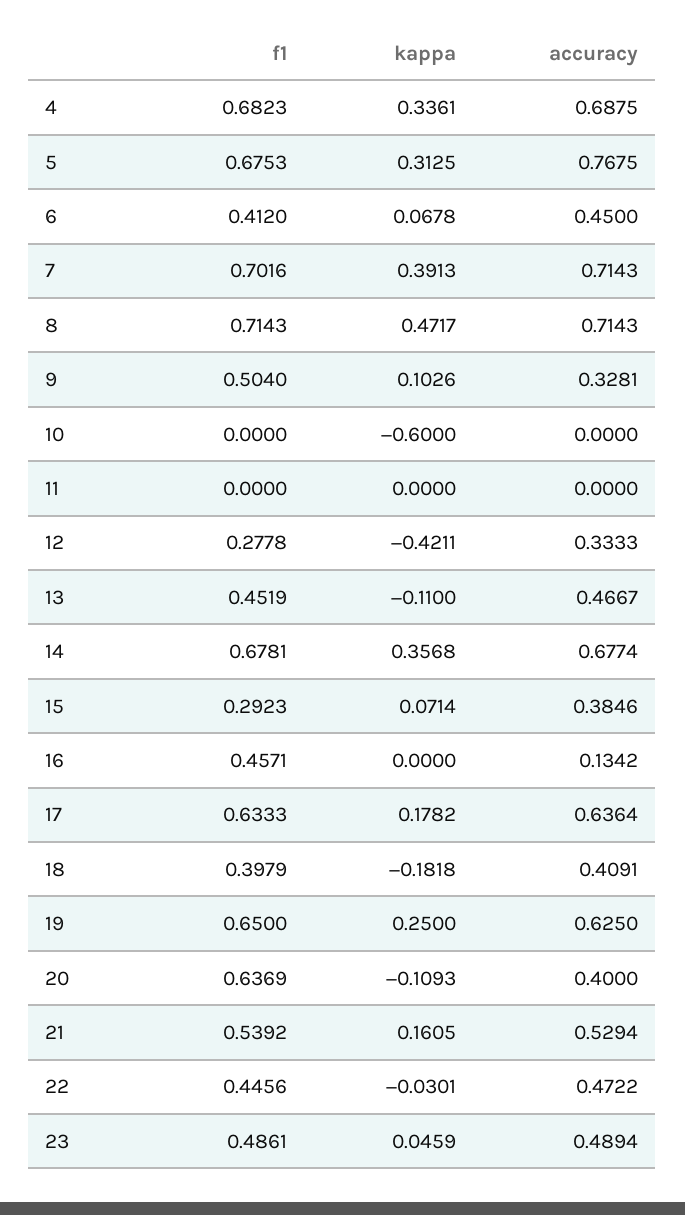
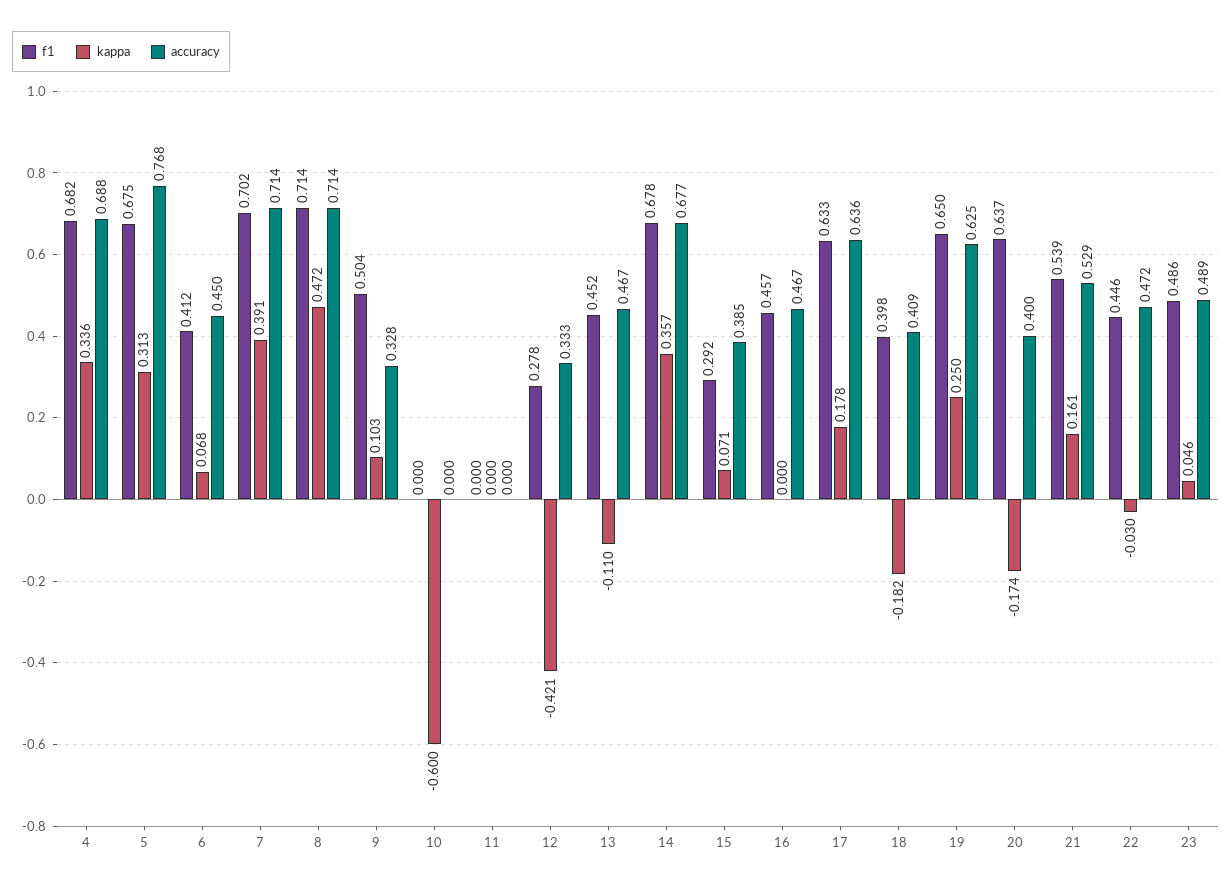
  {
    "f1": {
      "4": 0.6823,
      "5": 0.6753,
      "6": 0.412,
      "7": 0.7016,
      "8": 0.7143,
      "9": 0.504,
      "10": 0,
      "11": 0,
      "12": 0.2778,
      "13": 0.4519,
      "14": 0.6781,
      "15": 0.2923,
      "16": 0.4571,
      "17": 0.6333,
      "18": 0.3979,
      "19": 0.65,
      "20": 0.6369,
      "21": 0.5392,
      "22": 0.4456,
      "23": 0.4861
    },
    "kappa": {
      "4": 0.3361,
      "5": 0.3125,
      "6": 0.0678,
      "7": 0.3913,
      "8": 0.4717,
      "9": 0.1026,
      "10": -0.6,
      "11": 0,
      "12": -0.4211,
      "13": -0.11,
      "14": 0.3568,
      "15": 0.0714,
      "16": 0,
      "17": 0.1782,
      "18": -0.1818,
      "19": 0.25,
-     "20": -0.1093,
+     "20": -0.174,
      "21": 0.1605,
      "22": -0.0301,
      "23": 0.0459
    },
    "accuracy": {
      "4": 0.6875,
      "5": 0.7675,
      "6": 0.45,
      "7": 0.7143,
      "8": 0.7143,
      "9": 0.3281,
      "10": 0,
      "11": 0,
      "12": 0.3333,
      "13": 0.4667,
      "14": 0.6774,
      "15": 0.3846,
-     "16": 0.1342,
+     "16": 0.467,
      "17": 0.6364,
      "18": 0.4091,
      "19": 0.625,
      "20": 0.4,
      "21": 0.5294,
      "22": 0.4722,
      "23": 0.4894
    }
  }

